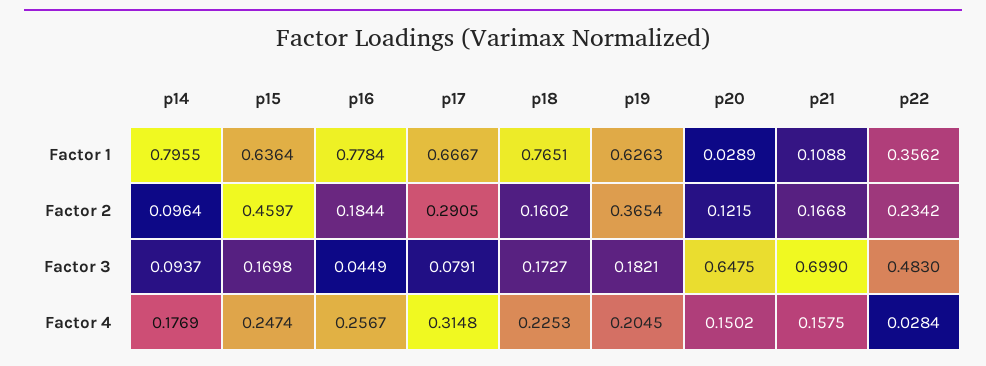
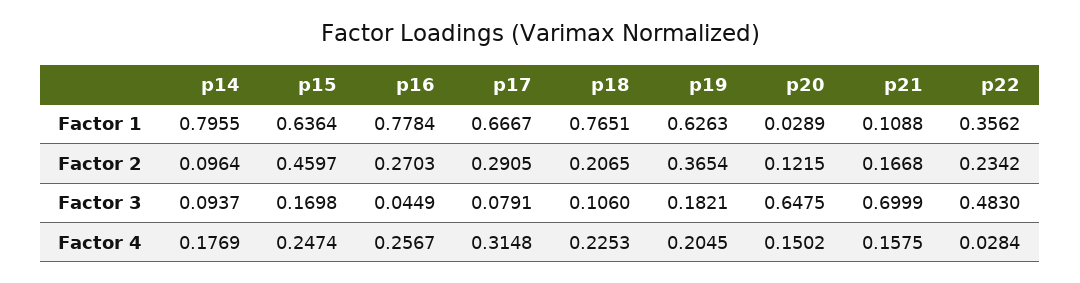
  {
    "p14": {
      "Factor 1": 0.7955,
      "Factor 2": 0.0964,
      "Factor 3": 0.0937,
      "Factor 4": 0.1769
    },
    "p15": {
      "Factor 1": 0.6364,
      "Factor 2": 0.4597,
      "Factor 3": 0.1698,
      "Factor 4": 0.2474
    },
    "p16": {
      "Factor 1": 0.7784,
-     "Factor 2": 0.1844,
+     "Factor 2": 0.2703,
      "Factor 3": 0.0449,
      "Factor 4": 0.2567
    },
    "p17": {
      "Factor 1": 0.6667,
      "Factor 2": 0.2905,
      "Factor 3": 0.0791,
      "Factor 4": 0.3148
    },
    "p18": {
      "Factor 1": 0.7651,
-     "Factor 2": 0.1602,
+     "Factor 2": 0.2065,
-     "Factor 3": 0.1727,
+     "Factor 3": 0.106,
      "Factor 4": 0.2253
    },
    "p19": {
      "Factor 1": 0.6263,
      "Factor 2": 0.3654,
      "Factor 3": 0.1821,
      "Factor 4": 0.2045
    },
    "p20": {
      "Factor 1": 0.0289,
      "Factor 2": 0.1215,
      "Factor 3": 0.6475,
      "Factor 4": 0.1502
    },
    "p21": {
      "Factor 1": 0.1088,
      "Factor 2": 0.1668,
-     "Factor 3": 0.699,
+     "Factor 3": 0.6999,
      "Factor 4": 0.1575
    },
    "p22": {
      "Factor 1": 0.3562,
      "Factor 2": 0.2342,
      "Factor 3": 0.483,
      "Factor 4": 0.0284
    }
  }

